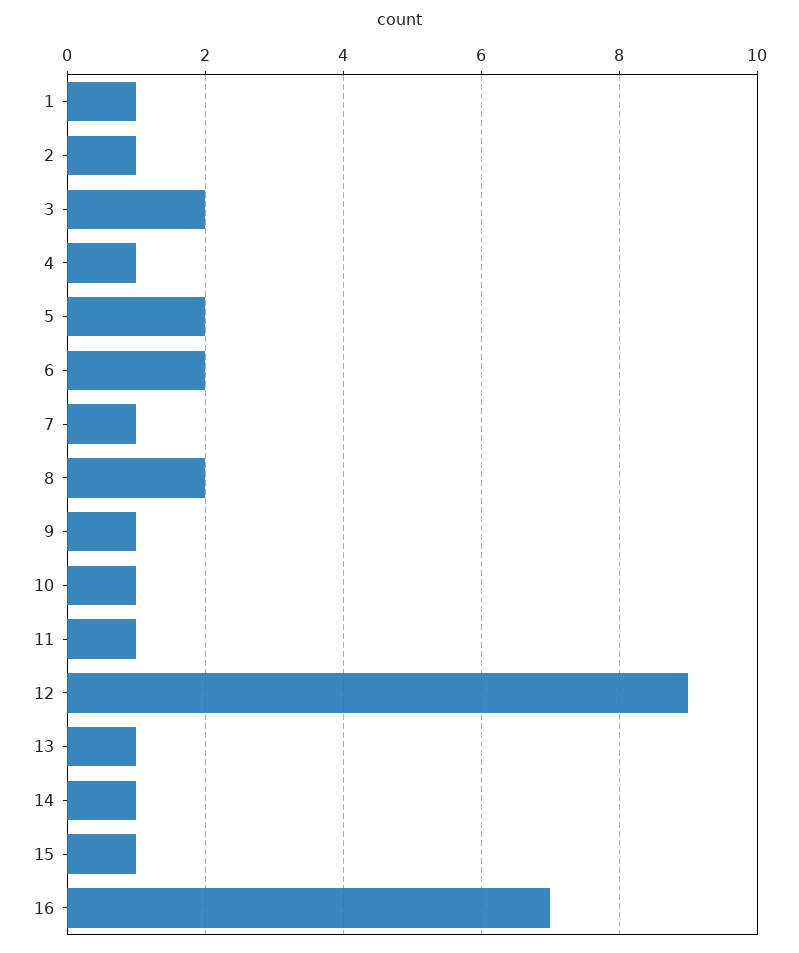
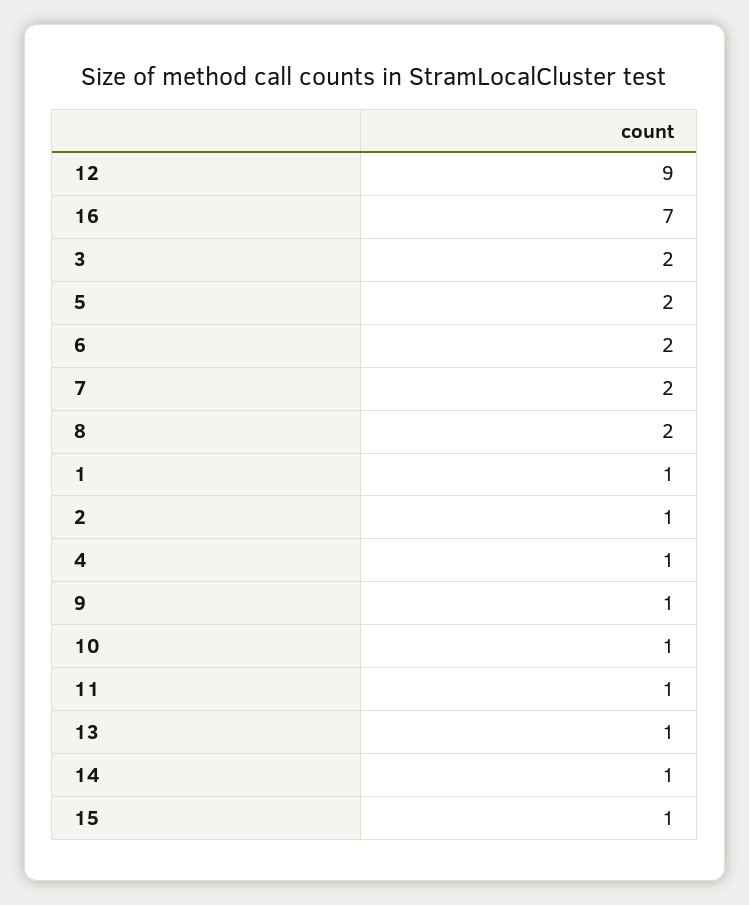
  {
    "1": 1,
    "2": 1,
    "3": 2,
    "4": 1,
    "5": 2,
    "6": 2,
-   "7": 1,
+   "7": 2,
    "8": 2,
    "9": 1,
    "10": 1,
    "11": 1,
    "12": 9,
    "13": 1,
    "14": 1,
    "15": 1,
    "16": 7
  }

